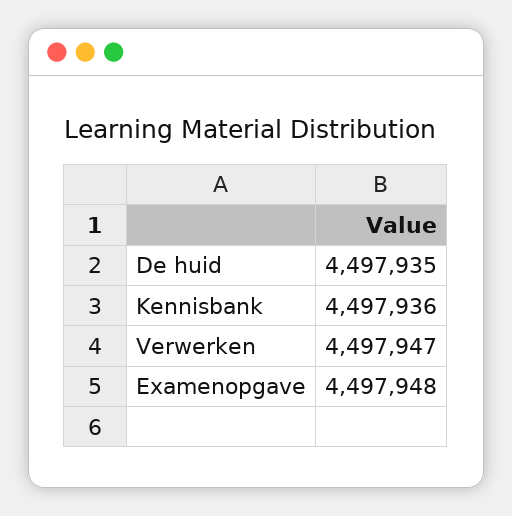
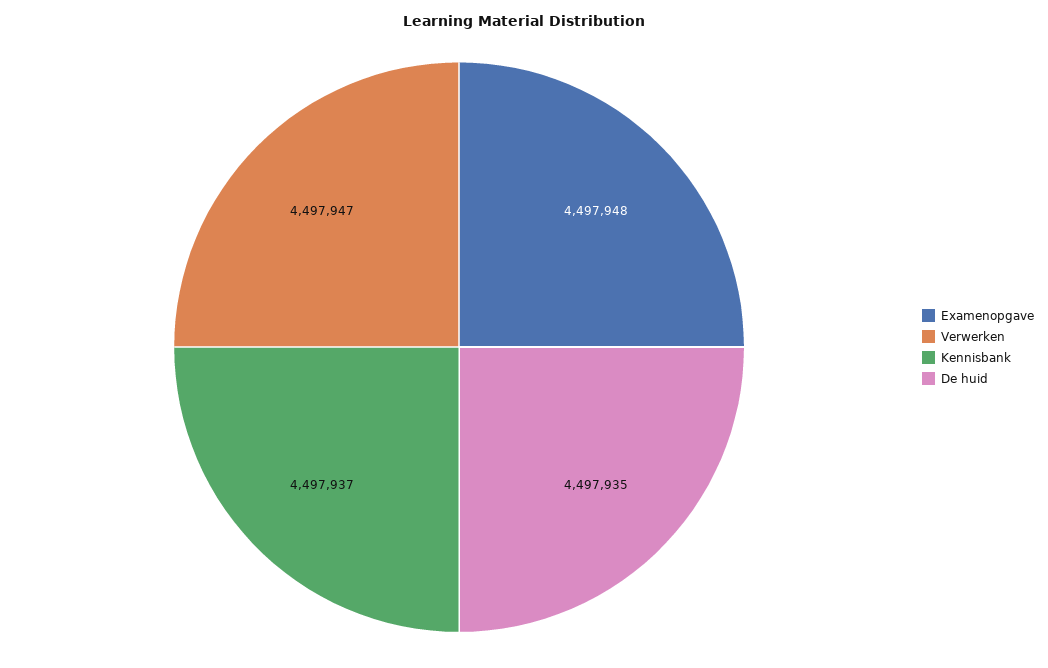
  {
    "De huid": 4497935,
-   "Kennisbank": 4497936,
+   "Kennisbank": 4497937,
    "Verwerken": 4497947,
    "Examenopgave": 4497948
  }

